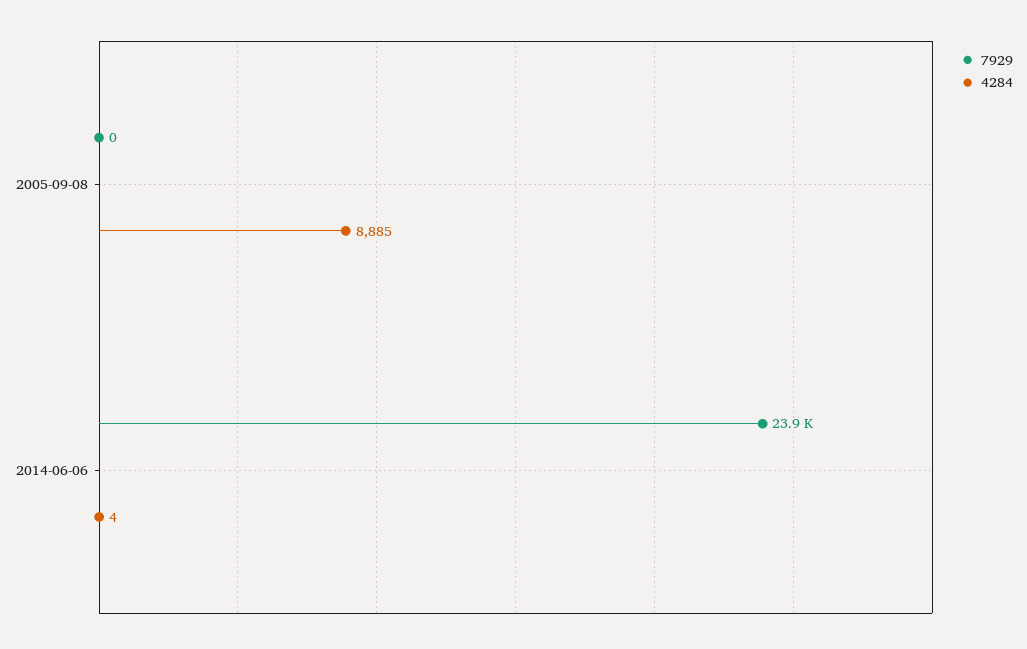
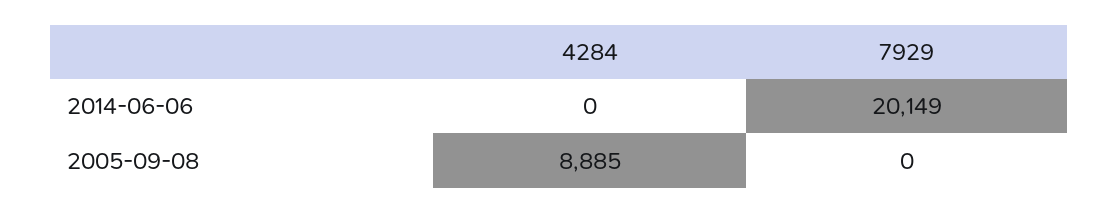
  {
    "7929": {
      "2005-09-08": 0,
-     "2014-06-06": 23900
+     "2014-06-06": 20149
    },
    "4284": {
      "2005-09-08": 8885,
-     "2014-06-06": 4
+     "2014-06-06": 0
    }
  }

